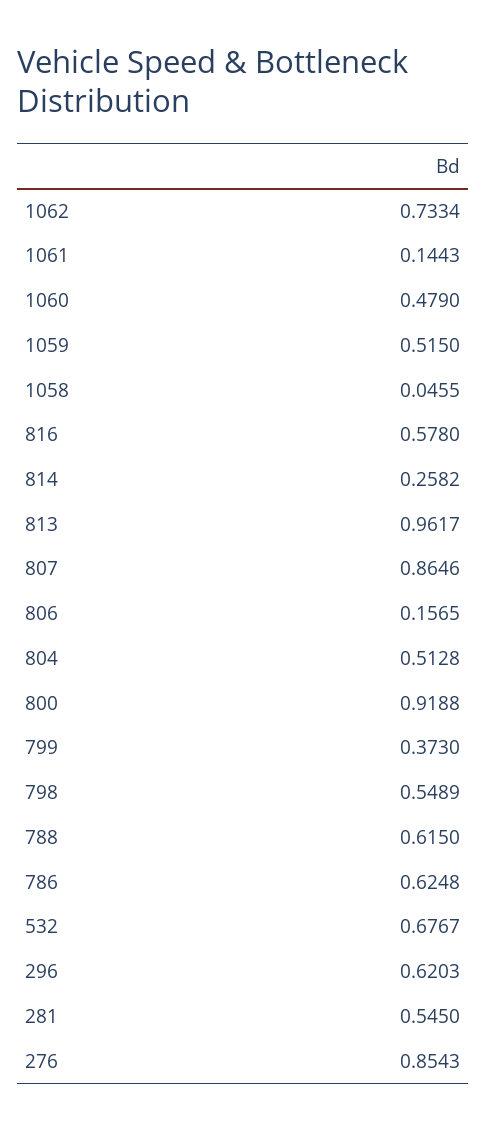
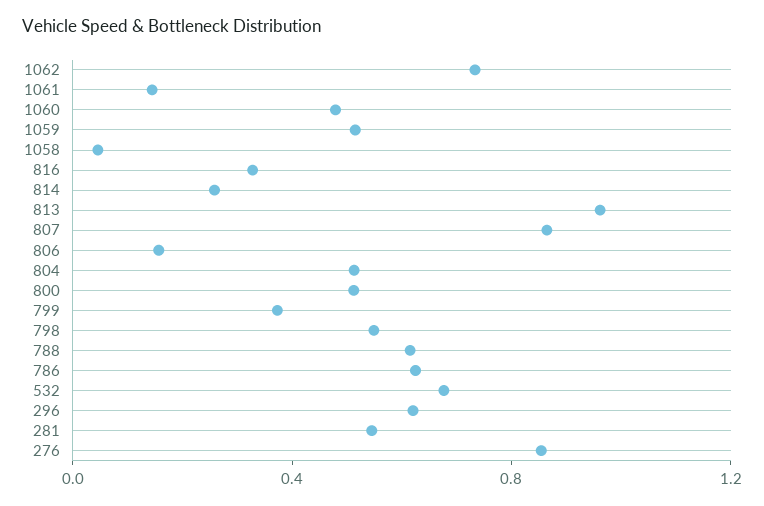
  {
    "1062": 0.7334,
    "1061": 0.1443,
    "1060": 0.479,
    "1059": 0.515,
    "1058": 0.0455,
-   "816": 0.578,
+   "816": 0.3,
    "814": 0.2582,
    "813": 0.9617,
    "807": 0.8646,
    "806": 0.1565,
    "804": 0.5128,
-   "800": 0.9188,
+   "800": 0.5,
    "799": 0.373,
    "798": 0.5489,
    "788": 0.615,
    "786": 0.6248,
    "532": 0.6767,
    "296": 0.6203,
    "281": 0.545,
    "276": 0.8543
  }

